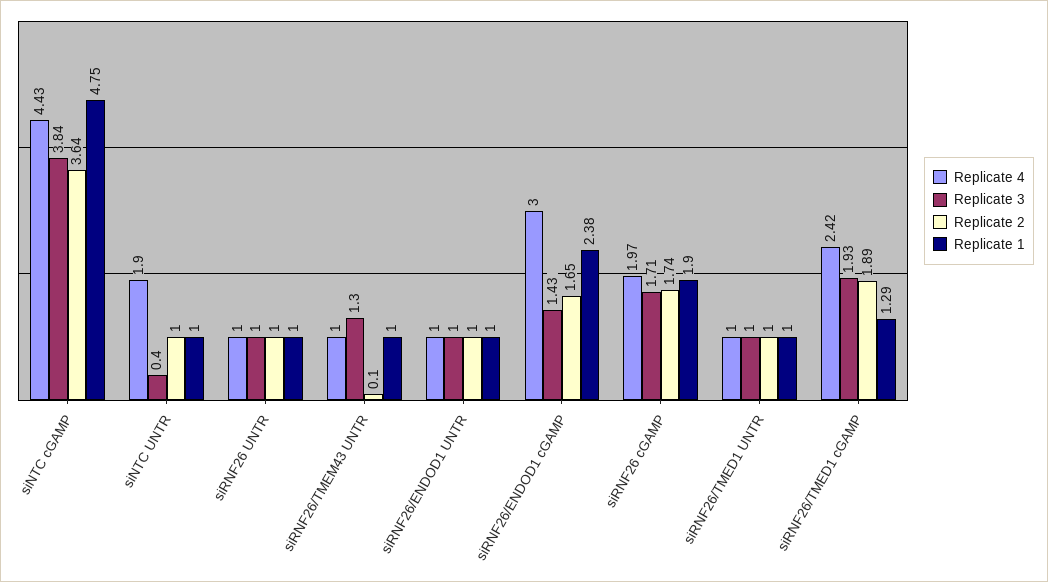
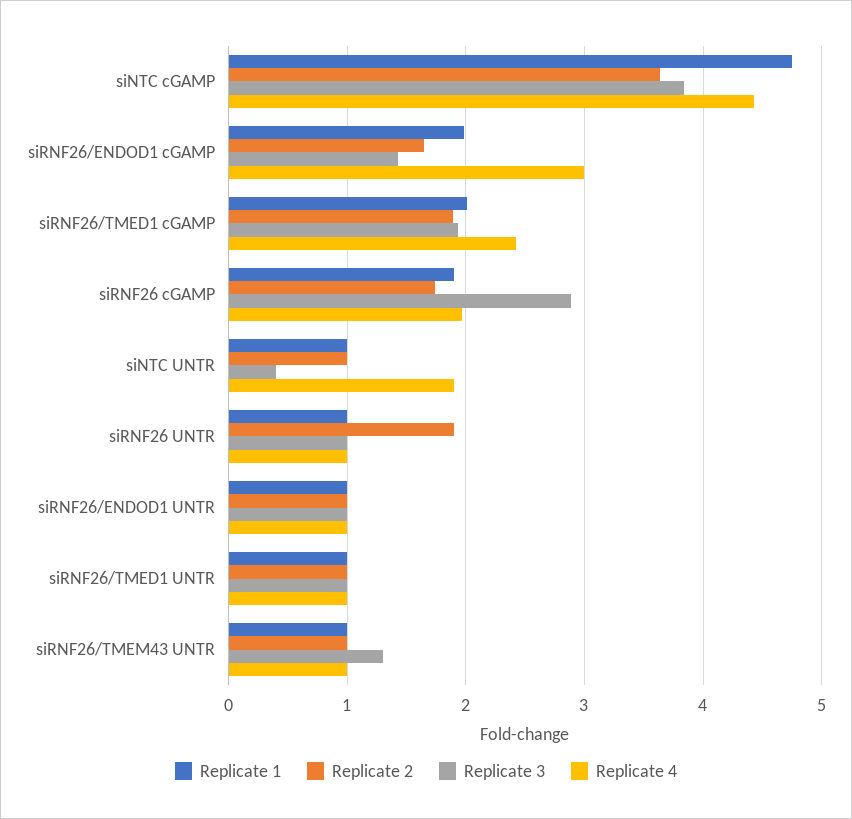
  {
    "Replicate 4": {
      "siNTC cGAMP": 4.43,
      "siNTC UNTR": 1.9,
      "siRNF26 UNTR": 1,
      "siRNF26/TMEM43 UNTR": 1,
      "siRNF26/ENDOD1 UNTR": 1,
      "siRNF26/ENDOD1 cGAMP": 3,
      "siRNF26 cGAMP": 1.97,
      "siRNF26/TMED1 UNTR": 1,
      "siRNF26/TMED1 cGAMP": 2.42
    },
    "Replicate 3": {
      "siNTC cGAMP": 3.84,
      "siNTC UNTR": 0.4,
      "siRNF26 UNTR": 1,
      "siRNF26/TMEM43 UNTR": 1.3,
      "siRNF26/ENDOD1 UNTR": 1,
      "siRNF26/ENDOD1 cGAMP": 1.43,
-     "siRNF26 cGAMP": 1.71,
+     "siRNF26 cGAMP": 2.9,
      "siRNF26/TMED1 UNTR": 1,
      "siRNF26/TMED1 cGAMP": 1.93
    },
    "Replicate 2": {
      "siNTC cGAMP": 3.64,
      "siNTC UNTR": 1,
-     "siRNF26 UNTR": 1,
+     "siRNF26 UNTR": 1.9,
-     "siRNF26/TMEM43 UNTR": 0.1,
+     "siRNF26/TMEM43 UNTR": 1,
      "siRNF26/ENDOD1 UNTR": 1,
      "siRNF26/ENDOD1 cGAMP": 1.65,
      "siRNF26 cGAMP": 1.74,
      "siRNF26/TMED1 UNTR": 1,
      "siRNF26/TMED1 cGAMP": 1.89
    },
    "Replicate 1": {
      "siNTC cGAMP": 4.75,
      "siNTC UNTR": 1,
      "siRNF26 UNTR": 1,
      "siRNF26/TMEM43 UNTR": 1,
      "siRNF26/ENDOD1 UNTR": 1,
-     "siRNF26/ENDOD1 cGAMP": 2.38,
+     "siRNF26/ENDOD1 cGAMP": 2,
      "siRNF26 cGAMP": 1.9,
      "siRNF26/TMED1 UNTR": 1,
-     "siRNF26/TMED1 cGAMP": 1.29
+     "siRNF26/TMED1 cGAMP": 2
    }
  }

